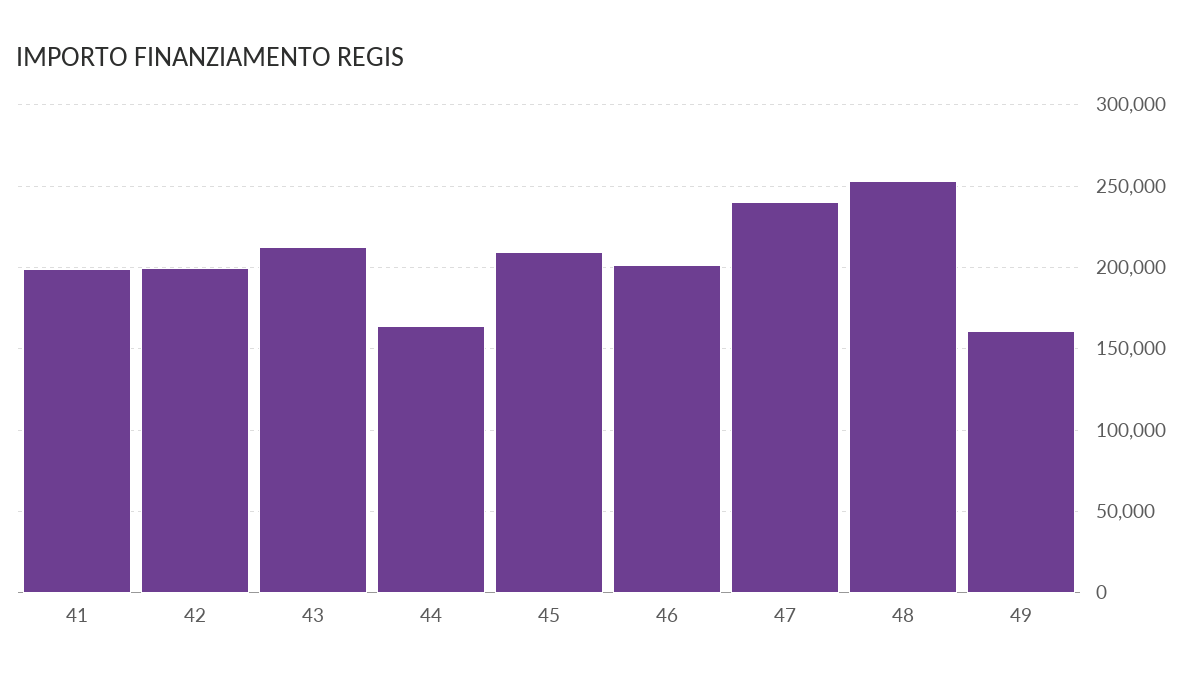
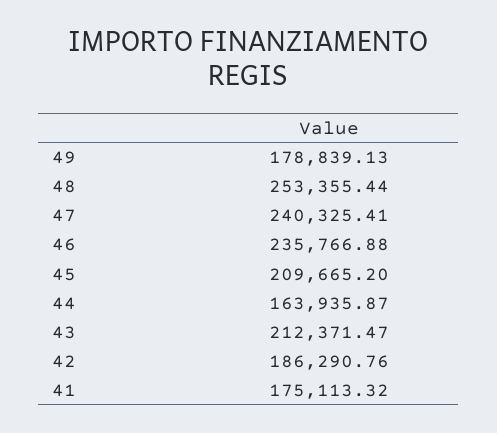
  {
-   "41": 200000,
+   "41": 175113.32,
-   "42": 200000,
+   "42": 186290.76,
    "43": 212371.47,
    "44": 163935.87,
    "45": 209665.2,
-   "46": 200000,
+   "46": 235766.88,
    "47": 240325.41,
    "48": 253355.44,
-   "49": 160000
+   "49": 178839.13
  }

